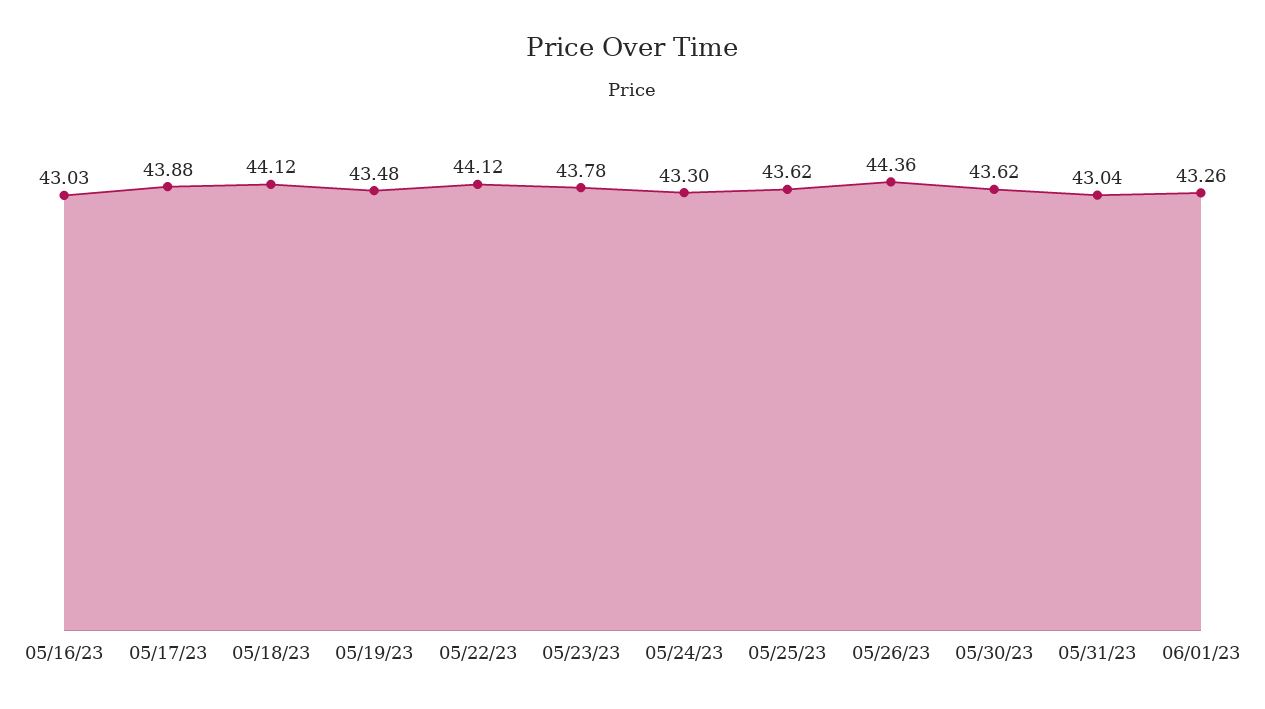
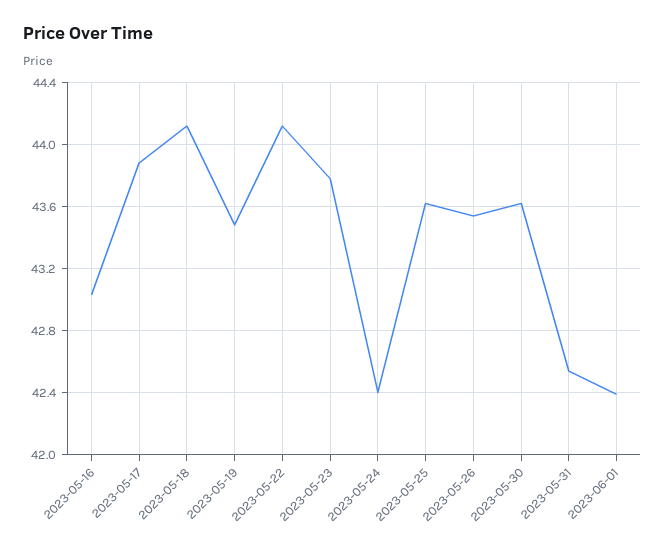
  {
    "05/16/23": 43.03,
    "05/17/23": 43.88,
    "05/18/23": 44.12,
    "05/19/23": 43.48,
    "05/22/23": 44.12,
    "05/23/23": 43.78,
-   "05/24/23": 43.3,
+   "05/24/23": 42.4,
    "05/25/23": 43.62,
-   "05/26/23": 44.36,
+   "05/26/23": 43.55,
    "05/30/23": 43.62,
-   "05/31/23": 43.04,
+   "05/31/23": 42.55,
-   "06/01/23": 43.26
+   "06/01/23": 42.4
  }

